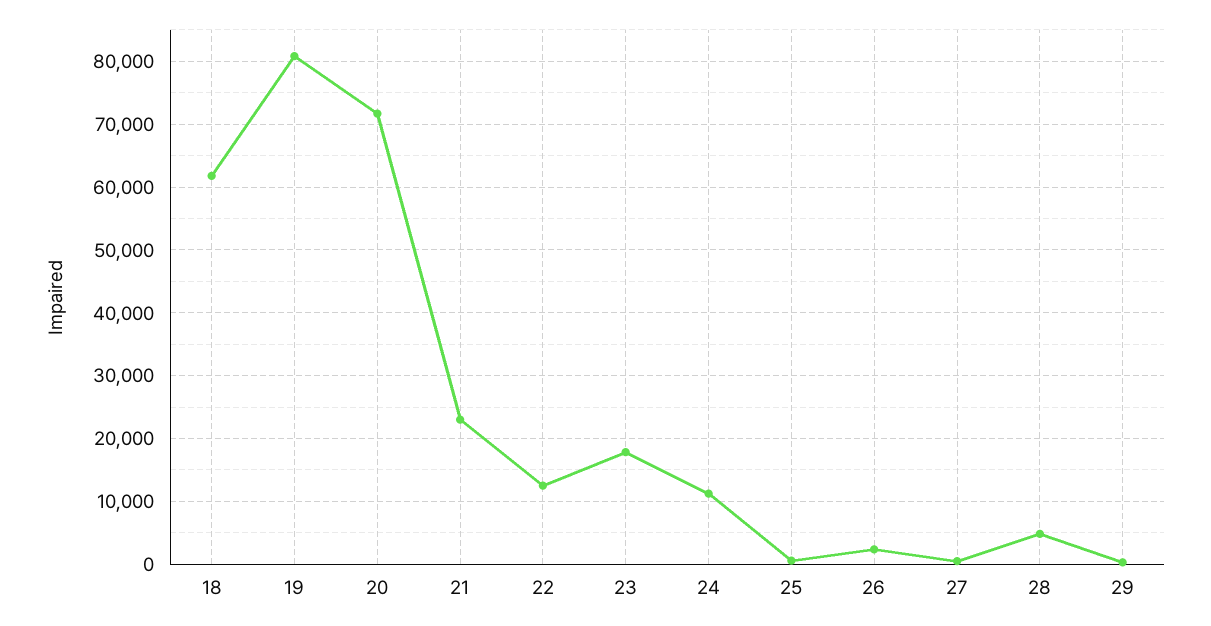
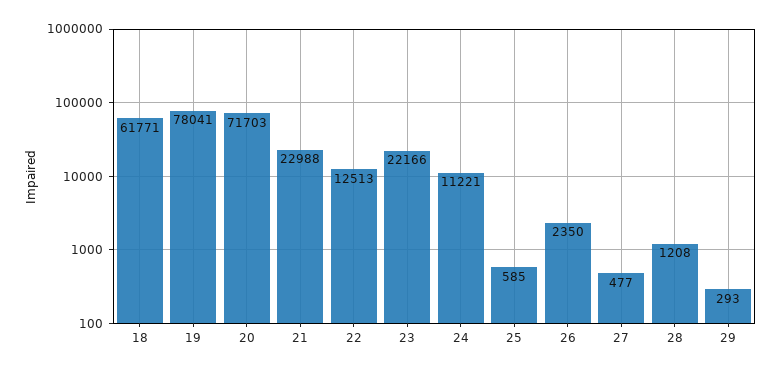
  {
    "18": 61771,
-   "19": 81000,
+   "19": 78041,
    "20": 71703,
    "21": 22988,
    "22": 12513,
-   "23": 18000,
+   "23": 22166,
    "24": 11221,
    "25": 585,
    "26": 2350,
    "27": 477,
-   "28": 5000,
+   "28": 1208,
    "29": 293
  }

